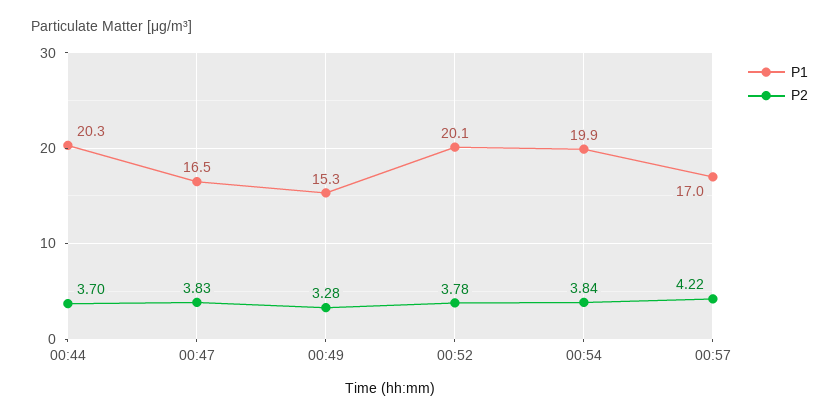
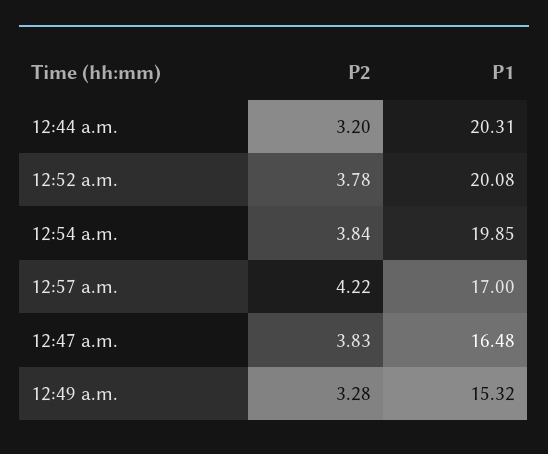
  {
    "P1": {
      "00:44": 20.31,
      "00:47": 16.48,
      "00:49": 15.32,
      "00:52": 20.08,
      "00:54": 19.85,
      "00:57": 17
    },
    "P2": {
-     "00:44": 3.7,
+     "00:44": 3.2,
      "00:47": 3.83,
      "00:49": 3.28,
      "00:52": 3.78,
      "00:54": 3.84,
      "00:57": 4.22
    }
  }

